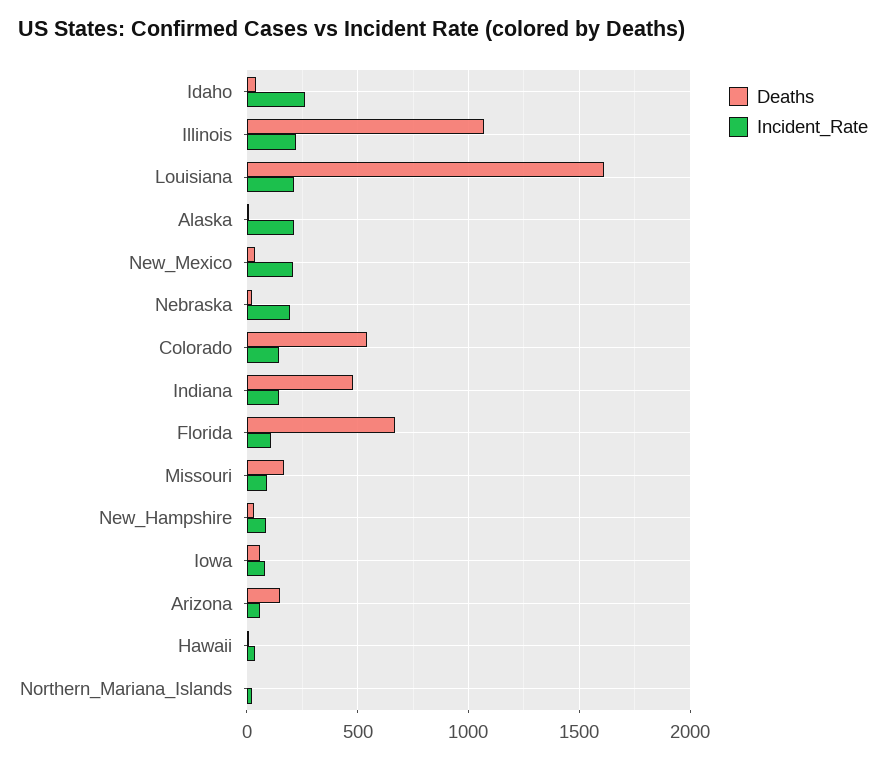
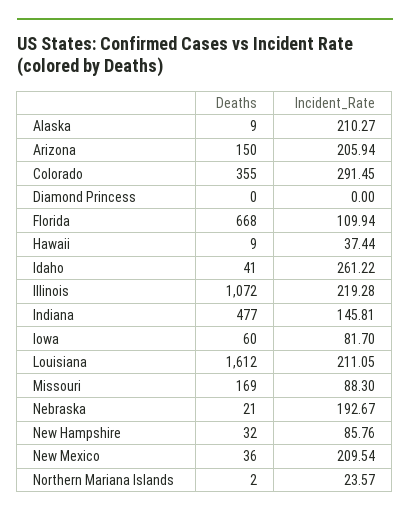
  {
    "Deaths": {
      "Idaho": 41,
      "Illinois": 1072,
      "Louisiana": 1612,
      "Alaska": 9,
      "New_Mexico": 36,
      "Nebraska": 21,
-     "Colorado": 550,
+     "Colorado": 355,
      "Indiana": 477,
      "Florida": 668,
      "Missouri": 169,
      "New_Hampshire": 32,
      "Iowa": 60,
      "Arizona": 150,
      "Hawaii": 9,
-     "Northern_Mariana_Islands": 2
+     "Northern_Mariana_Islands": 2,
+     "Diamond Princess": 0
    },
    "Incident_Rate": {
      "Idaho": 261.22,
      "Illinois": 219.28,
      "Louisiana": 211.05,
      "Alaska": 210.27,
      "New_Mexico": 209.54,
      "Nebraska": 192.67,
-     "Colorado": 150,
+     "Colorado": 291.45,
      "Indiana": 145.81,
      "Florida": 109.94,
      "Missouri": 88.3,
      "New_Hampshire": 85.76,
      "Iowa": 81.7,
-     "Arizona": 50,
+     "Arizona": 205.94,
      "Hawaii": 37.44,
-     "Northern_Mariana_Islands": 23.57
+     "Northern_Mariana_Islands": 23.57,
+     "Diamond Princess": 0
    }
  }

